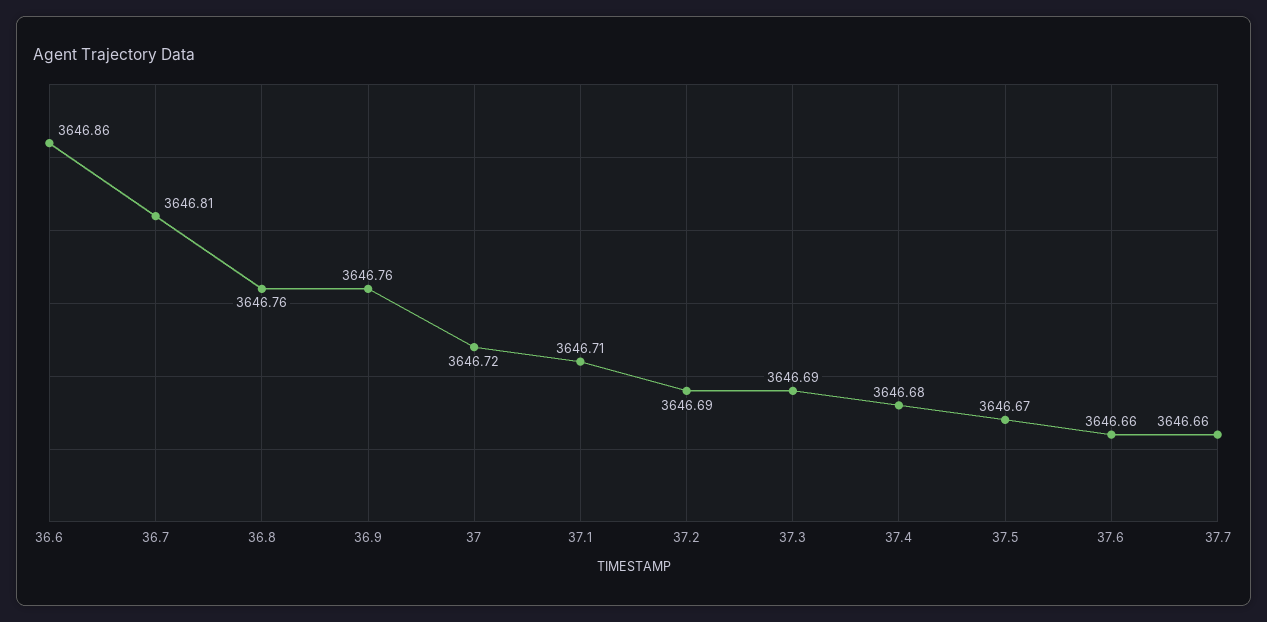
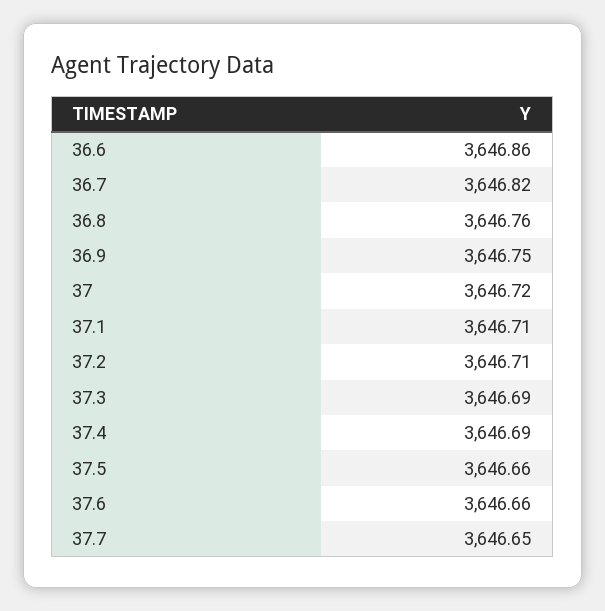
  {
    "36.6": 3646.86,
-   "36.7": 3646.81,
+   "36.7": 3646.82,
    "36.8": 3646.76,
-   "36.9": 3646.76,
+   "36.9": 3646.75,
    "37": 3646.72,
    "37.1": 3646.71,
-   "37.2": 3646.69,
+   "37.2": 3646.71,
    "37.3": 3646.69,
-   "37.4": 3646.68,
+   "37.4": 3646.69,
-   "37.5": 3646.67,
+   "37.5": 3646.66,
    "37.6": 3646.66,
-   "37.7": 3646.66
+   "37.7": 3646.65
  }

